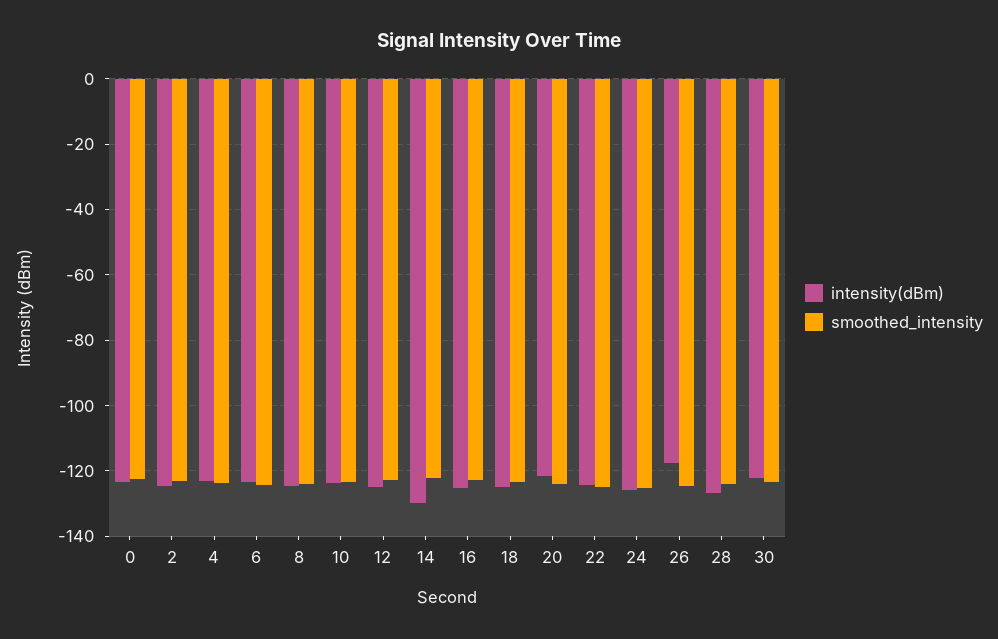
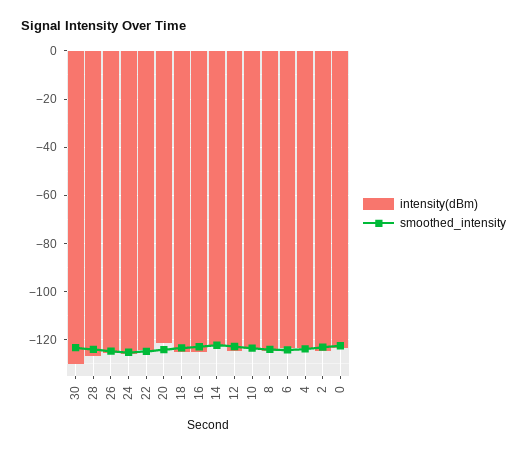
  {
    "intensity(dBm)": {
      "0": -124,
      "2": -124,
      "4": -124,
      "6": -124,
      "8": -124,
      "10": -124,
      "12": -124,
-     "14": -130,
+     "14": -122.5,
      "16": -126,
      "18": -124,
      "20": -122,
      "22": -124,
      "24": -126,
-     "26": -118,
+     "26": -125,
      "28": -126,
-     "30": -122
+     "30": -130
    },
    "smoothed_intensity": {
      "0": -122,
      "2": -124,
      "4": -124,
      "6": -124,
      "8": -124,
      "10": -124,
      "12": -122,
      "14": -122,
      "16": -122,
      "18": -124,
      "20": -124,
      "22": -124,
      "24": -126,
      "26": -124,
      "28": -124,
      "30": -124
    }
  }

